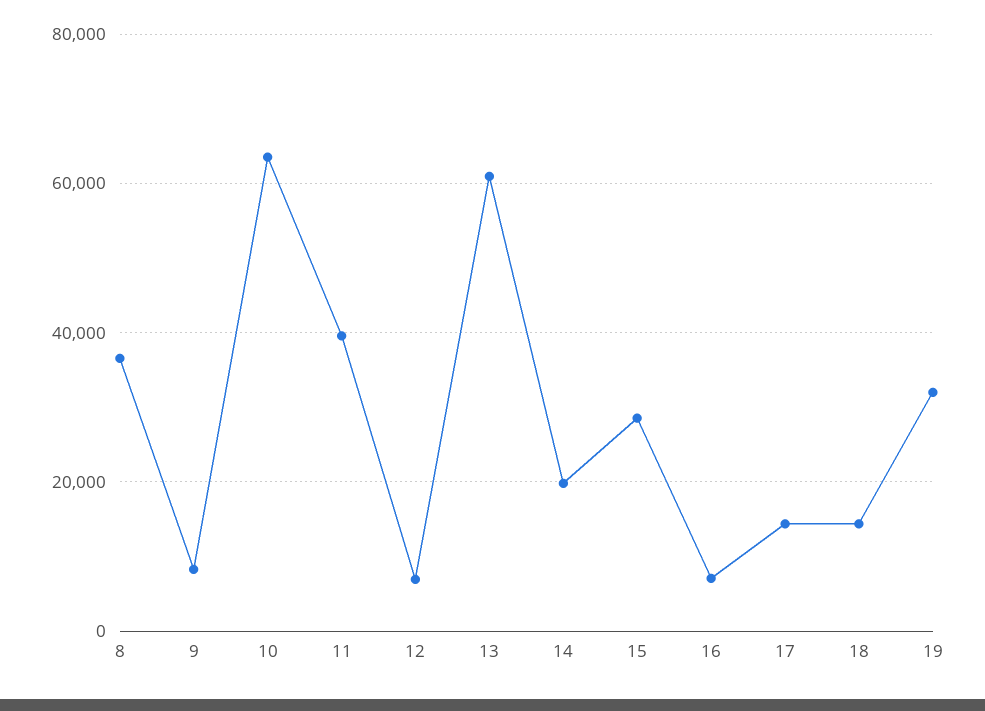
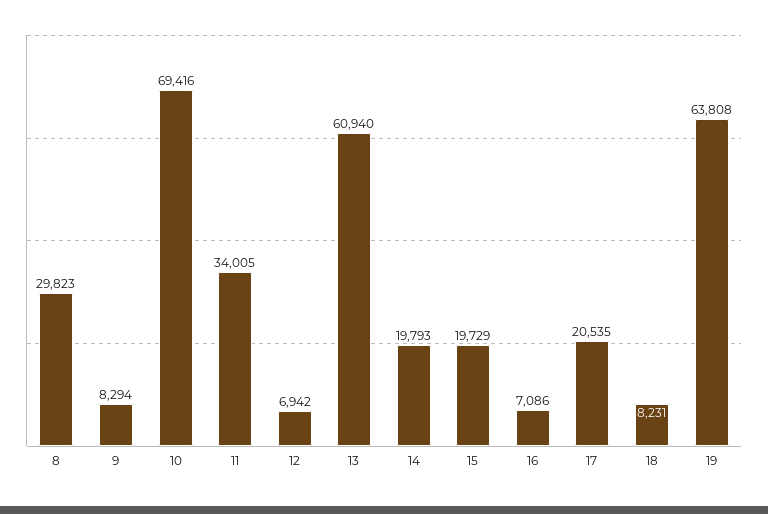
  {
-   "8": 36000,
+   "8": 29823,
    "9": 8294,
-   "10": 64000,
+   "10": 69416,
-   "11": 40000,
+   "11": 34005,
    "12": 6942,
    "13": 60940,
    "14": 19793,
-   "15": 28000,
+   "15": 19729,
    "16": 7086,
-   "17": 14000,
+   "17": 20535,
-   "18": 14000,
+   "18": 8231,
-   "19": 32000
+   "19": 63808
  }

